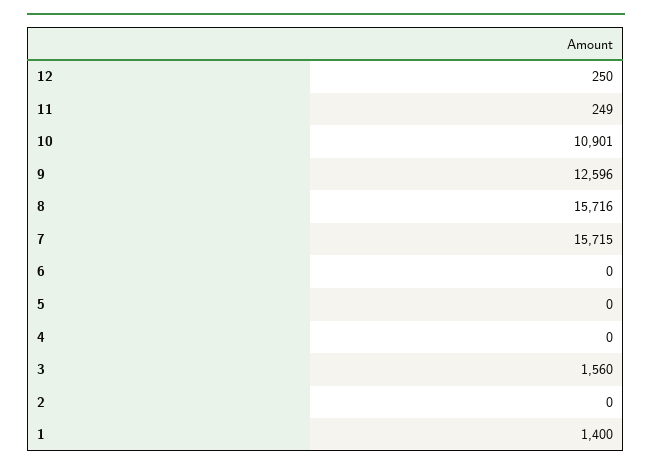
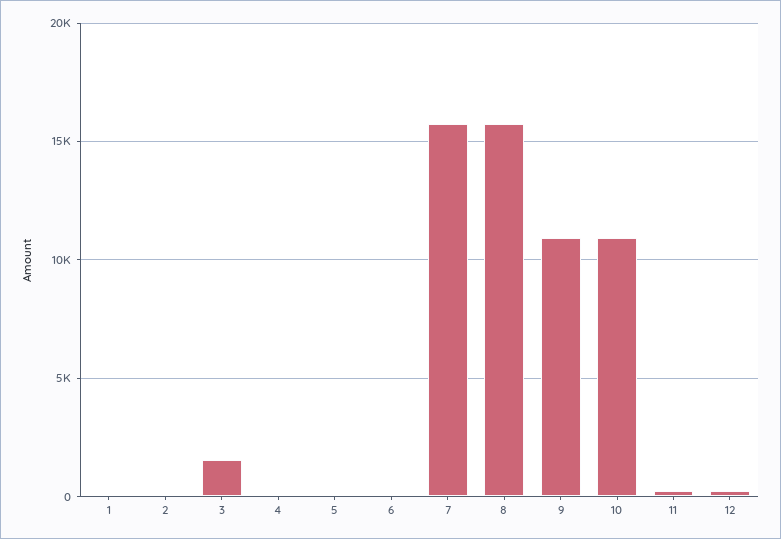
  {
    "12": 250,
    "11": 249,
    "10": 10901,
-   "9": 12596,
+   "9": 11000,
    "8": 15716,
    "7": 15715,
    "6": 0,
    "5": 0,
    "4": 0,
    "3": 1560,
    "2": 0,
-   "1": 1400
+   "1": 0
  }

